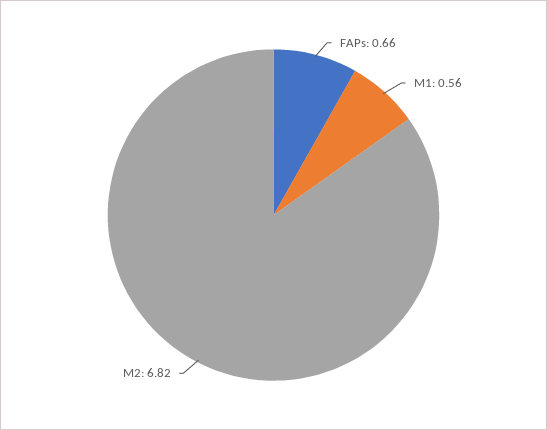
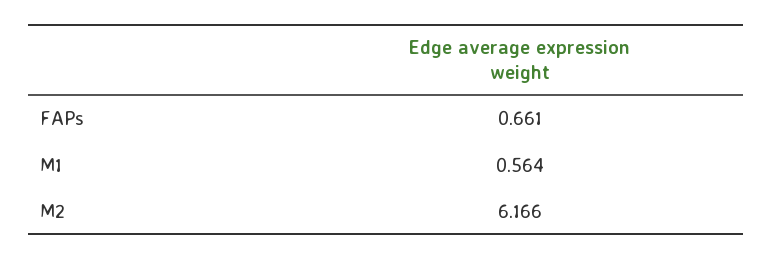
  {
    "FAPs": 0.661,
    "M1": 0.564,
-   "M2": 6.82
+   "M2": 6.166
  }

